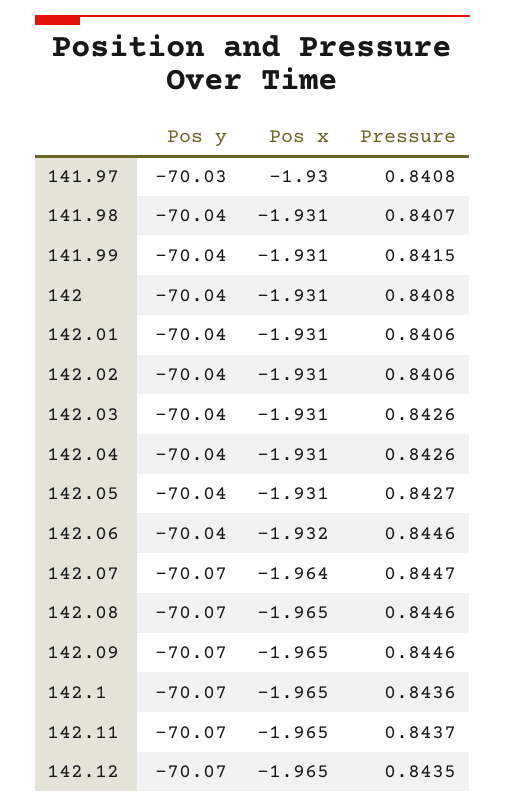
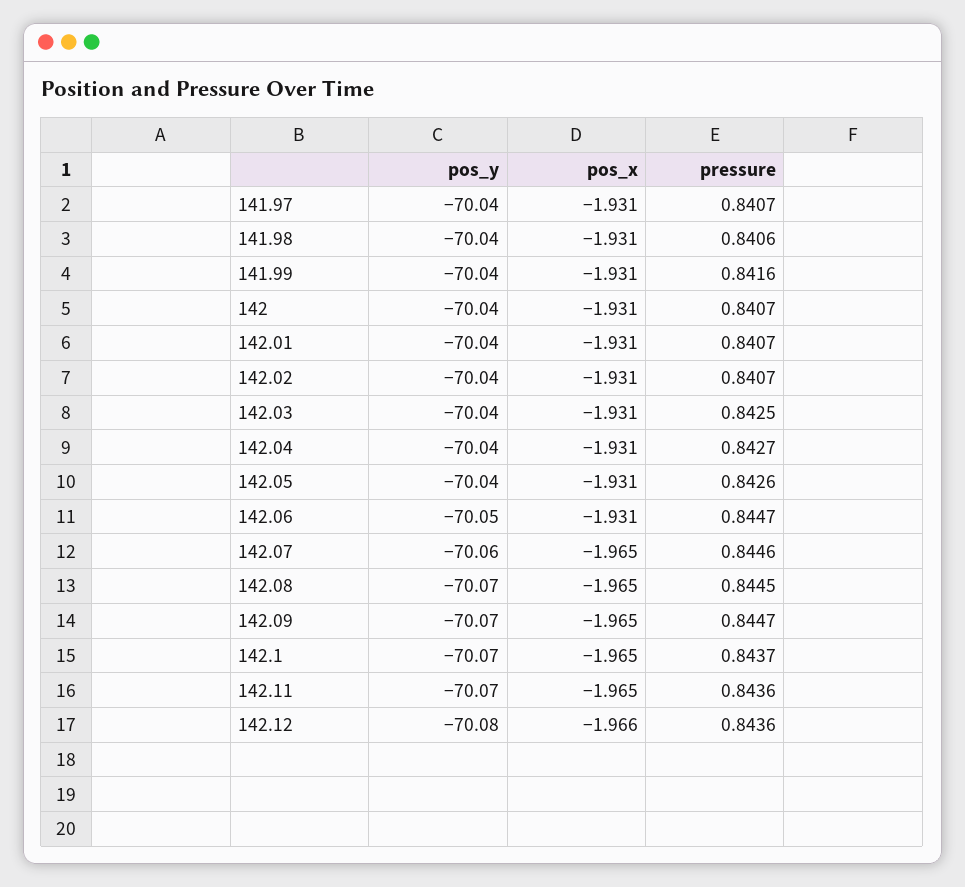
  {
    "Pos y": {
-     "141.97": -70.03,
+     "141.97": -70.04,
      "141.98": -70.04,
      "141.99": -70.04,
      "142": -70.04,
      "142.01": -70.04,
      "142.02": -70.04,
      "142.03": -70.04,
      "142.04": -70.04,
      "142.05": -70.04,
-     "142.06": -70.04,
+     "142.06": -70.05,
-     "142.07": -70.07,
+     "142.07": -70.06,
      "142.08": -70.07,
      "142.09": -70.07,
      "142.1": -70.07,
      "142.11": -70.07,
-     "142.12": -70.07
+     "142.12": -70.08
    },
    "Pos x": {
-     "141.97": -1.93,
+     "141.97": -1.931,
      "141.98": -1.931,
      "141.99": -1.931,
      "142": -1.931,
      "142.01": -1.931,
      "142.02": -1.931,
      "142.03": -1.931,
      "142.04": -1.931,
      "142.05": -1.931,
-     "142.06": -1.932,
+     "142.06": -1.931,
-     "142.07": -1.964,
+     "142.07": -1.965,
      "142.08": -1.965,
      "142.09": -1.965,
      "142.1": -1.965,
      "142.11": -1.965,
-     "142.12": -1.965
+     "142.12": -1.966
    },
    "Pressure": {
-     "141.97": 0.8408,
+     "141.97": 0.8407,
-     "141.98": 0.8407,
+     "141.98": 0.8406,
-     "141.99": 0.8415,
+     "141.99": 0.8416,
-     "142": 0.8408,
+     "142": 0.8407,
-     "142.01": 0.8406,
+     "142.01": 0.8407,
-     "142.02": 0.8406,
+     "142.02": 0.8407,
-     "142.03": 0.8426,
+     "142.03": 0.8425,
-     "142.04": 0.8426,
+     "142.04": 0.8427,
-     "142.05": 0.8427,
+     "142.05": 0.8426,
-     "142.06": 0.8446,
+     "142.06": 0.8447,
-     "142.07": 0.8447,
+     "142.07": 0.8446,
-     "142.08": 0.8446,
+     "142.08": 0.8445,
-     "142.09": 0.8446,
+     "142.09": 0.8447,
-     "142.1": 0.8436,
+     "142.1": 0.8437,
-     "142.11": 0.8437,
+     "142.11": 0.8436,
-     "142.12": 0.8435
+     "142.12": 0.8436
    }
  }

